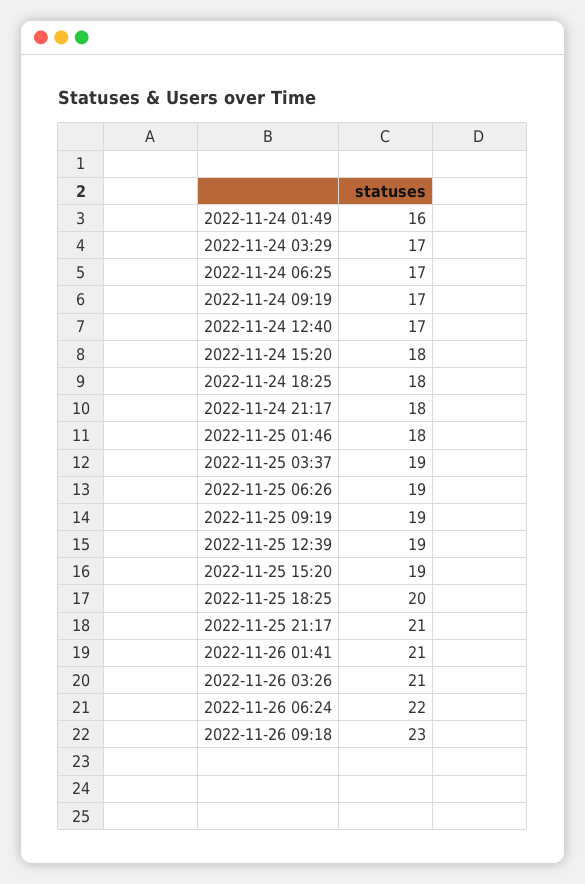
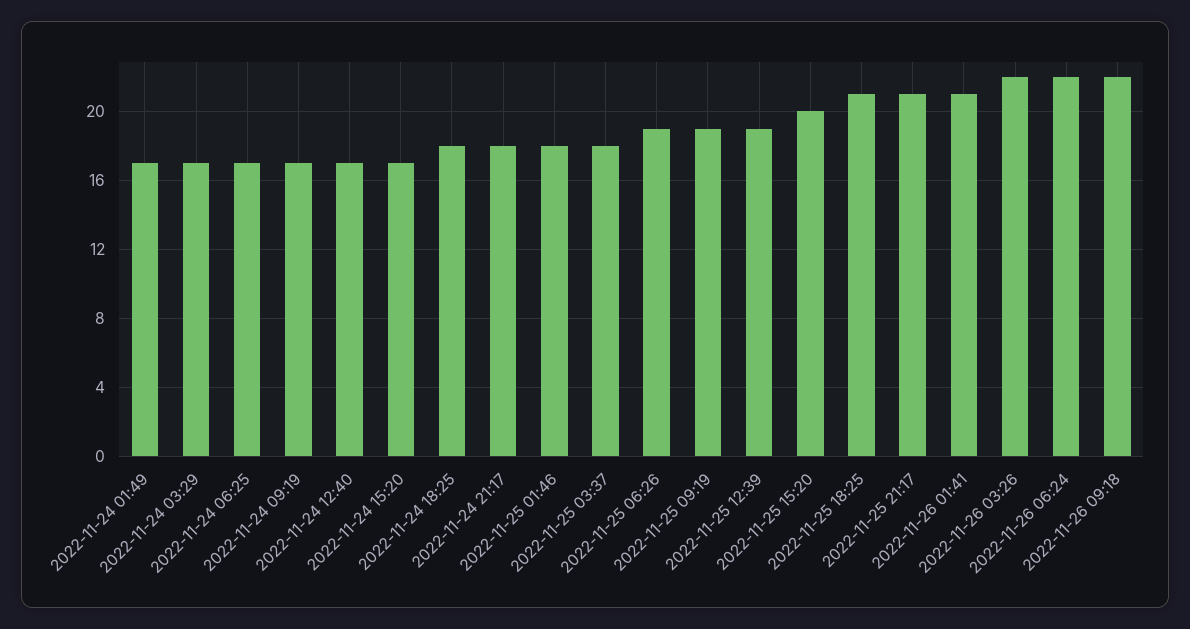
  {
-   "2022-11-24 01:49": 16,
+   "2022-11-24 01:49": 17,
    "2022-11-24 03:29": 17,
    "2022-11-24 06:25": 17,
    "2022-11-24 09:19": 17,
    "2022-11-24 12:40": 17,
-   "2022-11-24 15:20": 18,
+   "2022-11-24 15:20": 17,
    "2022-11-24 18:25": 18,
    "2022-11-24 21:17": 18,
    "2022-11-25 01:46": 18,
-   "2022-11-25 03:37": 19,
+   "2022-11-25 03:37": 18,
    "2022-11-25 06:26": 19,
    "2022-11-25 09:19": 19,
    "2022-11-25 12:39": 19,
-   "2022-11-25 15:20": 19,
+   "2022-11-25 15:20": 20,
-   "2022-11-25 18:25": 20,
+   "2022-11-25 18:25": 21,
    "2022-11-25 21:17": 21,
    "2022-11-26 01:41": 21,
-   "2022-11-26 03:26": 21,
+   "2022-11-26 03:26": 22,
    "2022-11-26 06:24": 22,
-   "2022-11-26 09:18": 23
+   "2022-11-26 09:18": 22
  }

